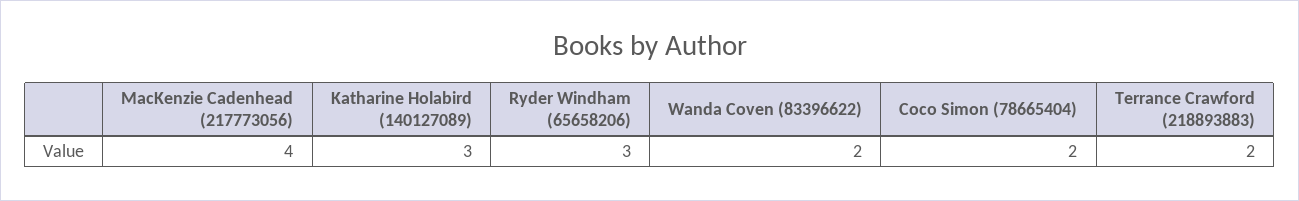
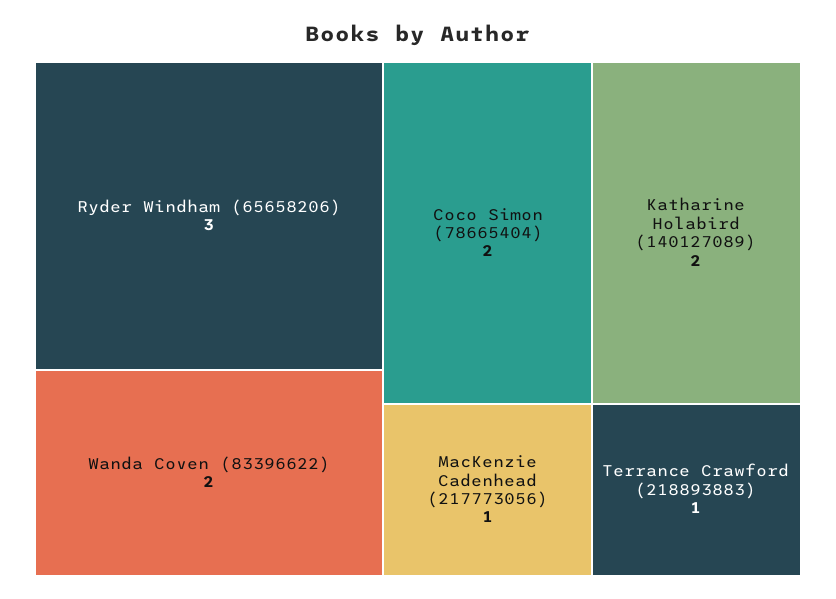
  {
-   "MacKenzie Cadenhead (217773056)": 4,
+   "MacKenzie Cadenhead (217773056)": 1,
-   "Katharine Holabird (140127089)": 3,
+   "Katharine Holabird (140127089)": 2,
    "Ryder Windham (65658206)": 3,
    "Wanda Coven (83396622)": 2,
    "Coco Simon (78665404)": 2,
-   "Terrance Crawford (218893883)": 2
+   "Terrance Crawford (218893883)": 1
  }

